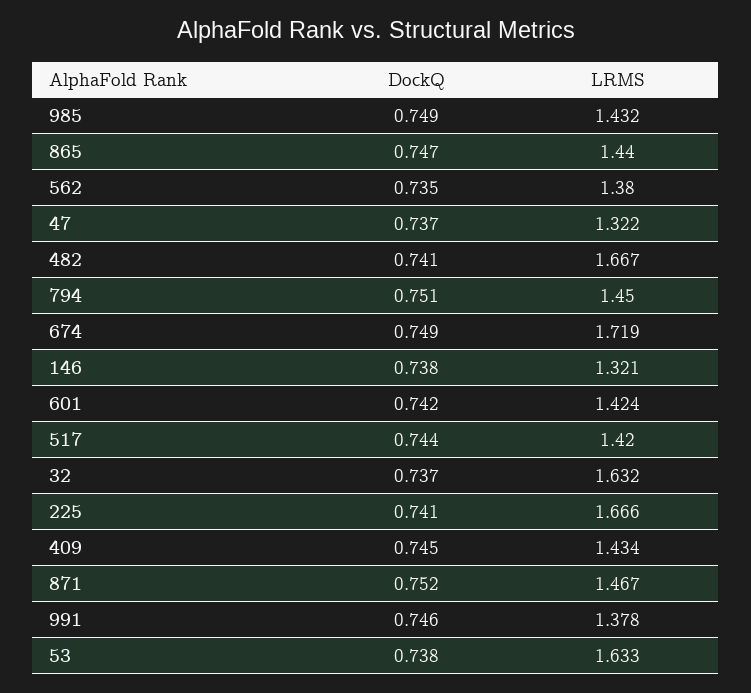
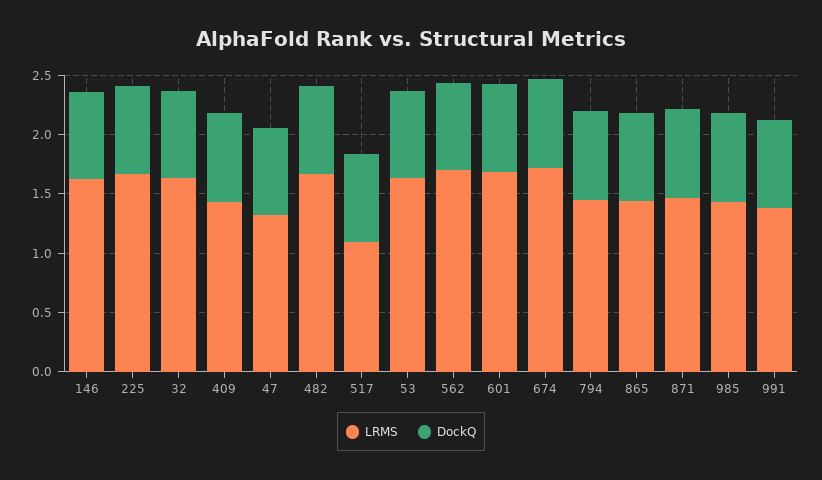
  {
    "DockQ": {
      "985": 0.749,
      "865": 0.747,
      "562": 0.735,
      "47": 0.737,
      "482": 0.741,
      "794": 0.751,
      "674": 0.749,
      "146": 0.738,
      "601": 0.742,
      "517": 0.744,
      "32": 0.737,
      "225": 0.741,
      "409": 0.745,
      "871": 0.752,
      "991": 0.746,
      "53": 0.738
    },
    "LRMS": {
      "985": 1.432,
      "865": 1.44,
-     "562": 1.38,
+     "562": 1.7,
      "47": 1.322,
      "482": 1.667,
      "794": 1.45,
      "674": 1.719,
-     "146": 1.321,
+     "146": 1.6,
-     "601": 1.424,
+     "601": 1.7,
-     "517": 1.42,
+     "517": 1.1,
      "32": 1.632,
      "225": 1.666,
      "409": 1.434,
      "871": 1.467,
      "991": 1.378,
      "53": 1.633
    }
  }

